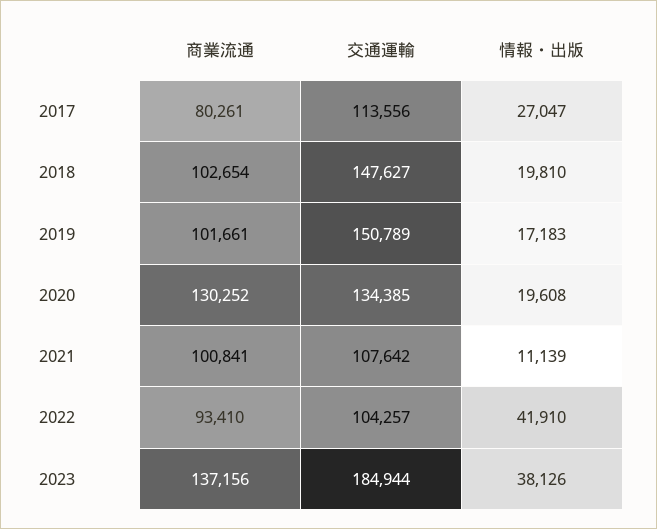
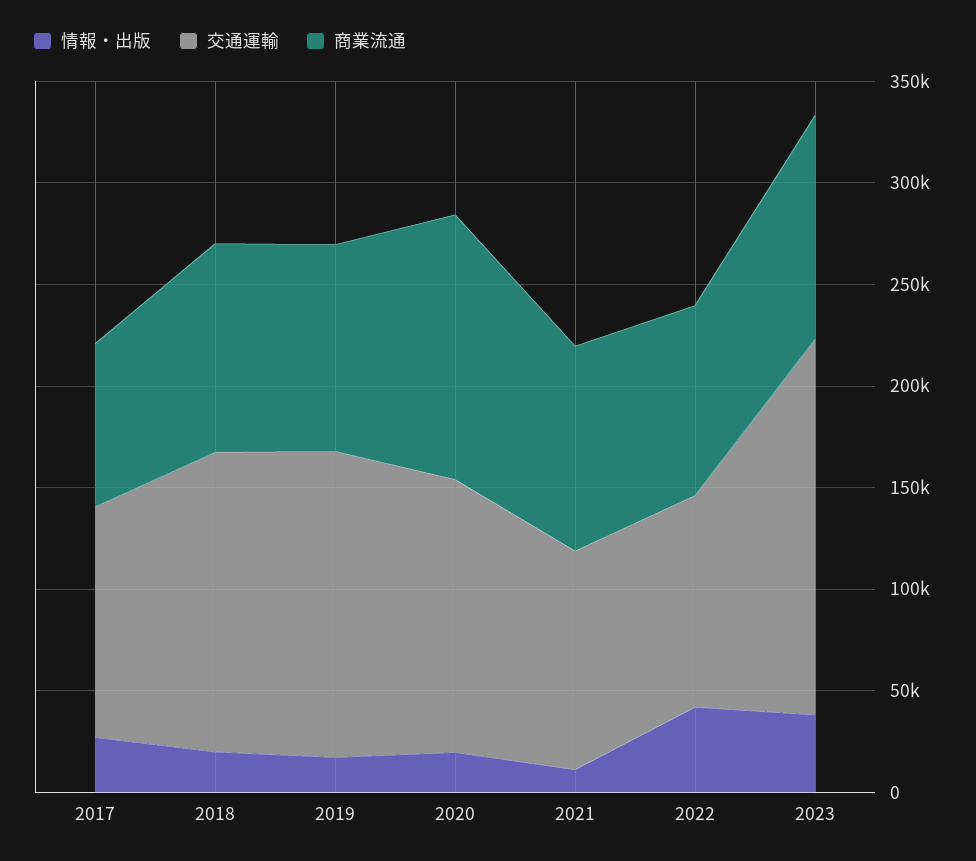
  {
    "商業流通": {
      "2017": 80261,
      "2018": 102654,
      "2019": 101661,
      "2020": 130252,
      "2021": 100841,
      "2022": 93410,
-     "2023": 137156
+     "2023": 110000
    },
    "交通運輸": {
      "2017": 113556,
      "2018": 147627,
      "2019": 150789,
      "2020": 134385,
      "2021": 107642,
      "2022": 104257,
      "2023": 184944
    },
    "情報・出版": {
      "2017": 27047,
      "2018": 19810,
      "2019": 17183,
      "2020": 19608,
      "2021": 11139,
      "2022": 41910,
      "2023": 38126
    }
  }

